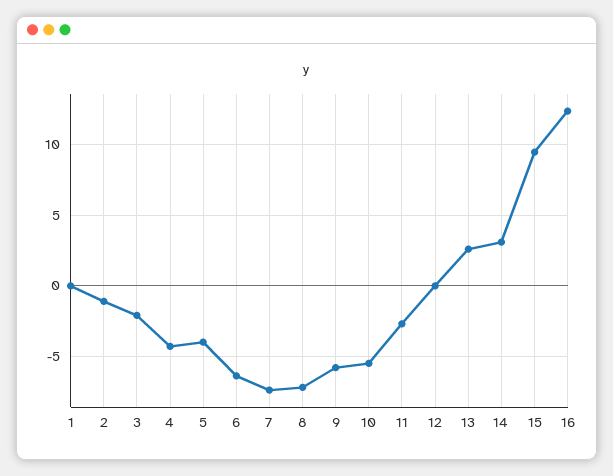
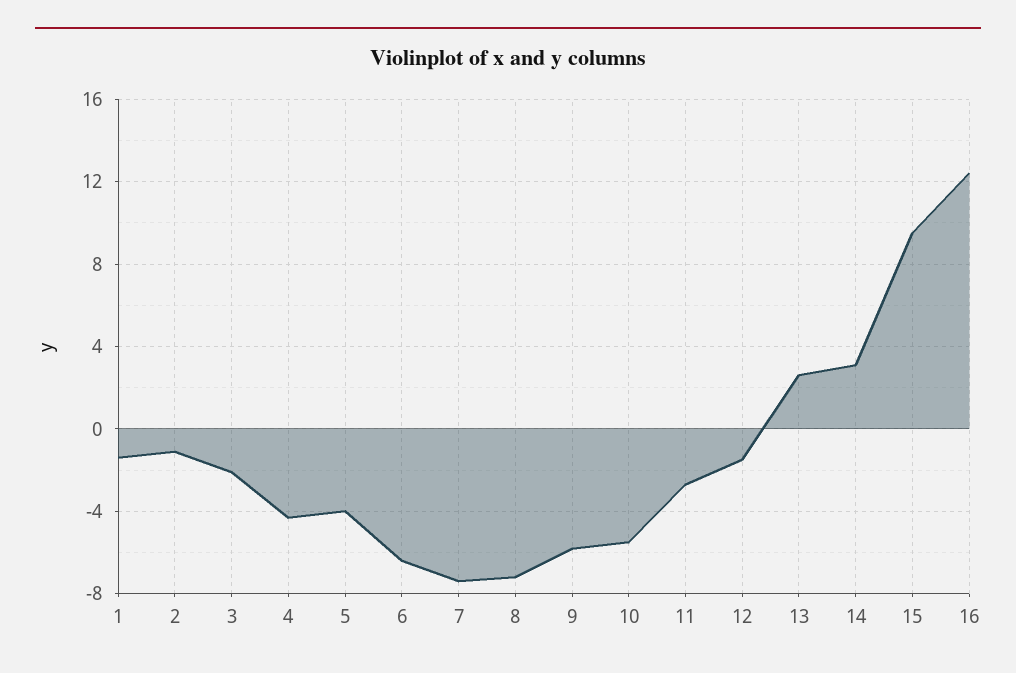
  {
-   "1": 0,
+   "1": -1.5,
    "2": -1,
    "3": -2,
    "4": -4.5,
    "5": -4,
    "6": -6.5,
    "7": -7.5,
    "8": -7,
    "9": -6,
    "10": -5.5,
    "11": -2.5,
-   "12": 0,
+   "12": -1.5,
    "13": 2.5,
    "14": 3,
    "15": 9.5,
    "16": 12.5
  }

